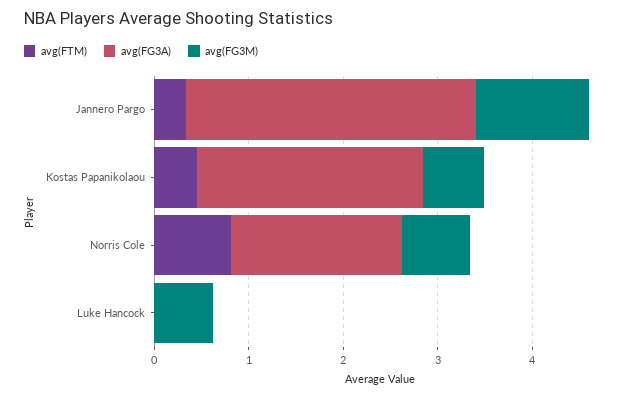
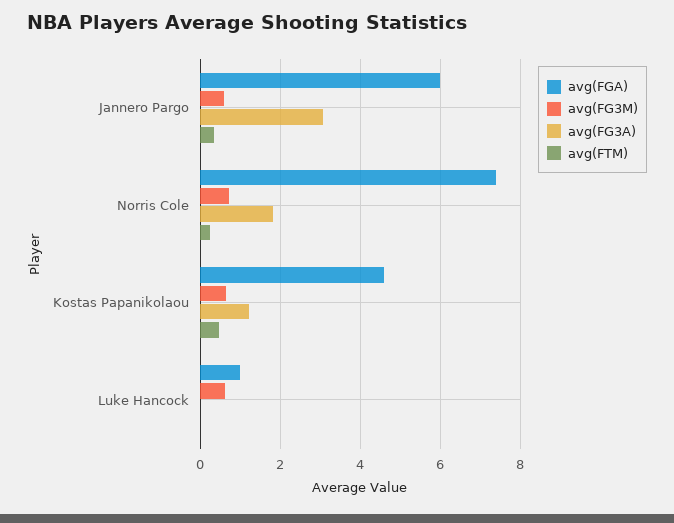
  {
    "avg(FTM)": {
      "Jannero Pargo": 0.4,
      "Kostas Papanikolaou": 0.4,
-     "Norris Cole": 0.8,
+     "Norris Cole": 0.2,
      "Luke Hancock": 0
    },
    "avg(FG3A)": {
      "Jannero Pargo": 3,
-     "Kostas Papanikolaou": 2.4,
+     "Kostas Papanikolaou": 1.2,
      "Norris Cole": 1.8,
      "Luke Hancock": 0
    },
    "avg(FG3M)": {
-     "Jannero Pargo": 1.2,
+     "Jannero Pargo": 0.6,
      "Kostas Papanikolaou": 0.6,
      "Norris Cole": 0.8,
      "Luke Hancock": 0.6
-   }
+   },
+   "avg(FGA)": {
+     "Jannero Pargo": 6,
+     "Norris Cole": 7.4,
+     "Kostas Papanikolaou": 4.6,
+     "Luke Hancock": 1
+   }
  }

